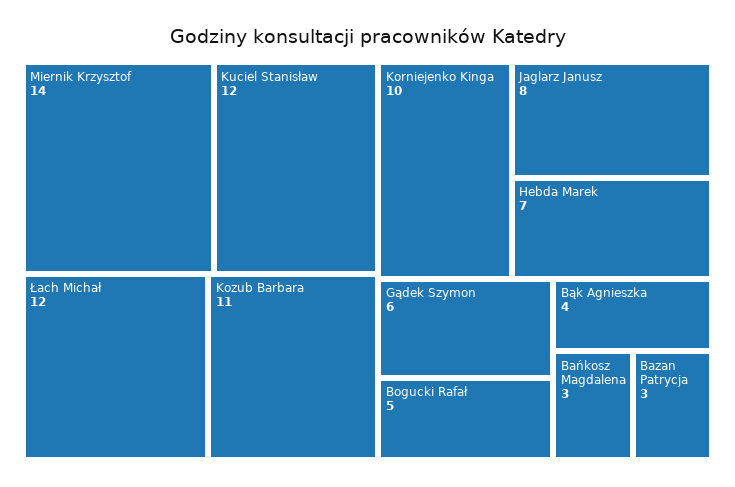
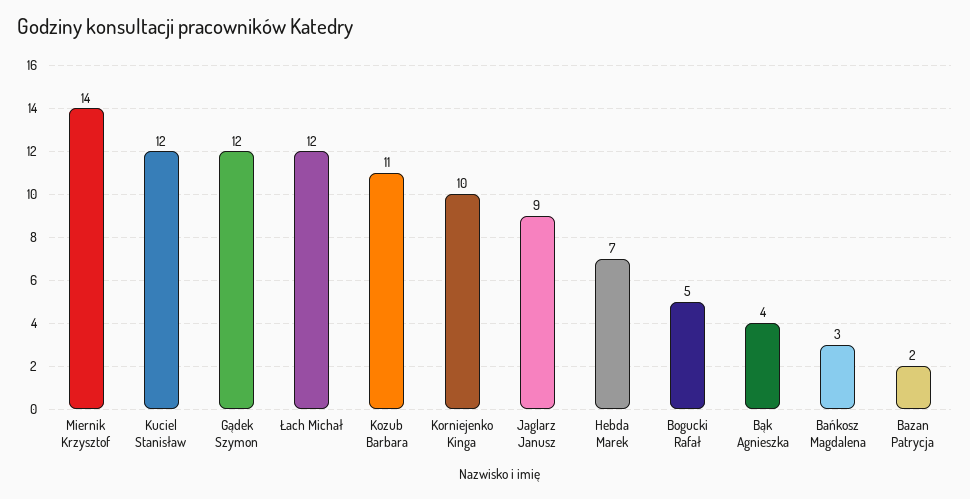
  {
    "Miernik Krzysztof": 14,
    "Kuciel Stanisław": 12,
    "Łach Michał": 12,
    "Kozub Barbara": 11,
    "Korniejenko Kinga": 10,
-   "Jaglarz Janusz": 8,
+   "Jaglarz Janusz": 9,
    "Hebda Marek": 7,
-   "Gądek Szymon": 6,
+   "Gądek Szymon": 12,
    "Bogucki Rafał": 5,
    "Bąk Agnieszka": 4,
    "Bańkosz Magdalena": 3,
-   "Bazan Patrycja": 3
+   "Bazan Patrycja": 2
  }

